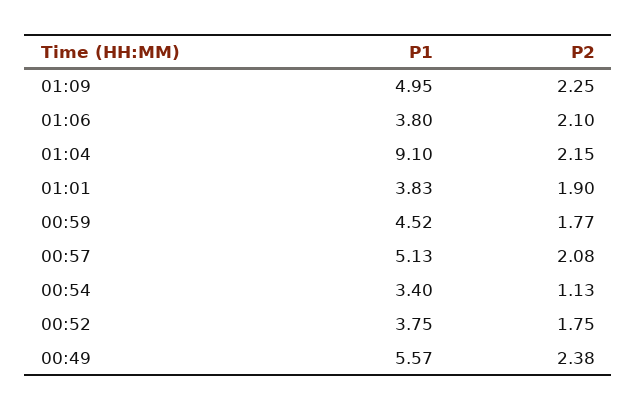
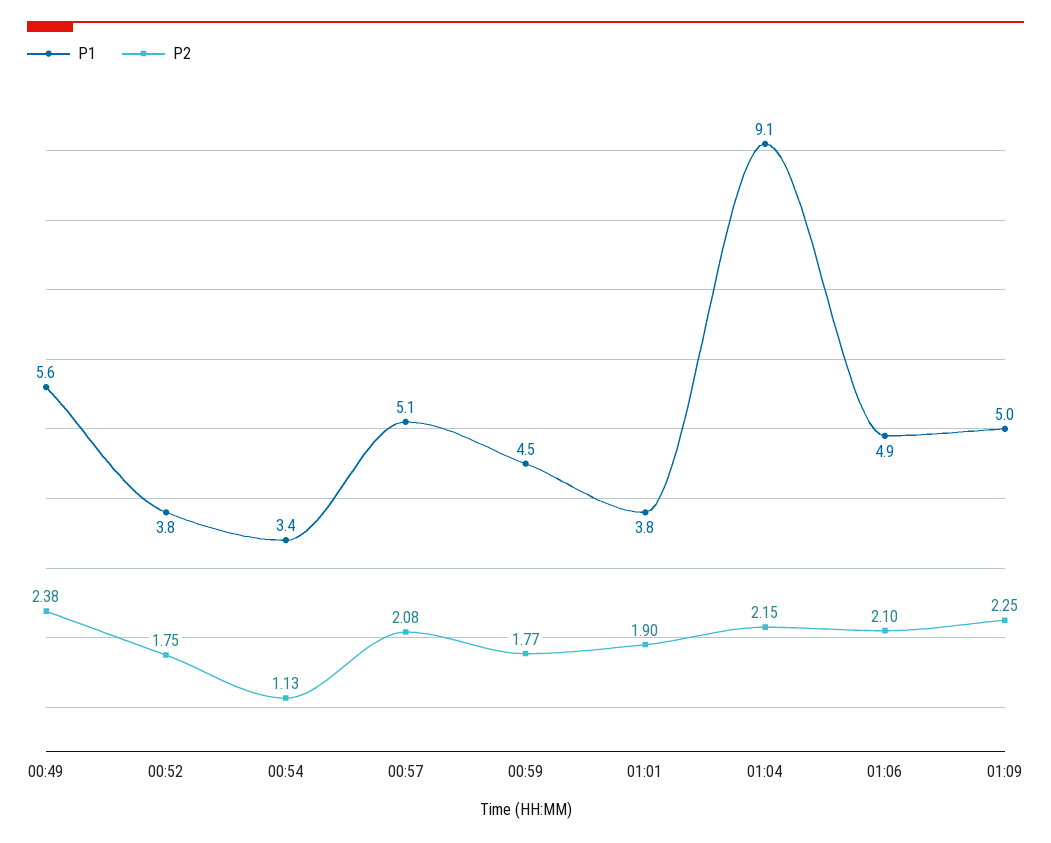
  {
    "P1": {
      "01:09": 4.95,
-     "01:06": 3.8,
+     "01:06": 4.9,
      "01:04": 9.1,
      "01:01": 3.83,
      "00:59": 4.52,
      "00:57": 5.13,
      "00:54": 3.4,
      "00:52": 3.75,
      "00:49": 5.57
    },
    "P2": {
      "01:09": 2.25,
      "01:06": 2.1,
      "01:04": 2.15,
      "01:01": 1.9,
      "00:59": 1.77,
      "00:57": 2.08,
      "00:54": 1.13,
      "00:52": 1.75,
      "00:49": 2.38
    }
  }

